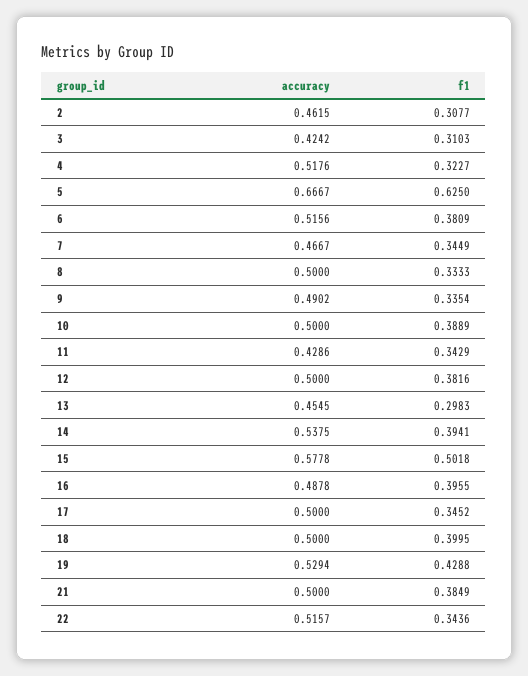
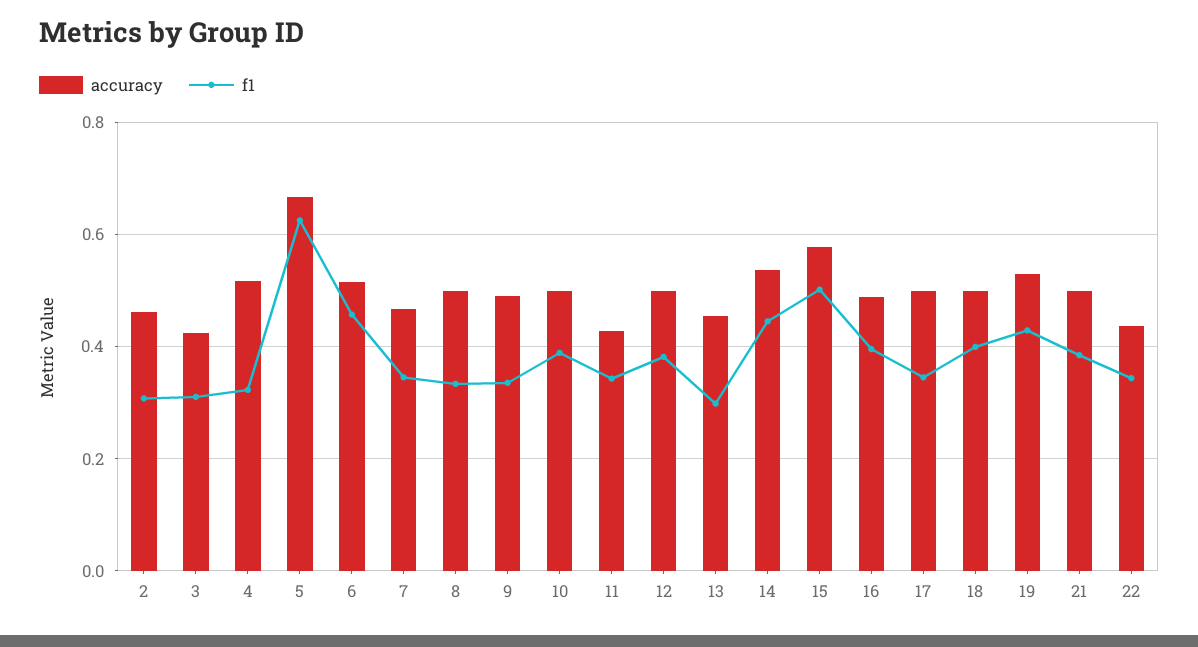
  {
    "accuracy": {
      "2": 0.4615,
      "3": 0.4242,
      "4": 0.5176,
      "5": 0.6667,
      "6": 0.5156,
      "7": 0.4667,
      "8": 0.5,
      "9": 0.4902,
      "10": 0.5,
      "11": 0.4286,
      "12": 0.5,
      "13": 0.4545,
      "14": 0.5375,
      "15": 0.5778,
      "16": 0.4878,
      "17": 0.5,
      "18": 0.5,
      "19": 0.5294,
      "21": 0.5,
-     "22": 0.5157
+     "22": 0.44
    },
    "f1": {
      "2": 0.3077,
      "3": 0.3103,
      "4": 0.3227,
      "5": 0.625,
-     "6": 0.3809,
+     "6": 0.46,
      "7": 0.3449,
      "8": 0.3333,
      "9": 0.3354,
      "10": 0.3889,
      "11": 0.3429,
      "12": 0.3816,
      "13": 0.2983,
-     "14": 0.3941,
+     "14": 0.44,
      "15": 0.5018,
      "16": 0.3955,
      "17": 0.3452,
      "18": 0.3995,
      "19": 0.4288,
      "21": 0.3849,
      "22": 0.3436
    }
  }

